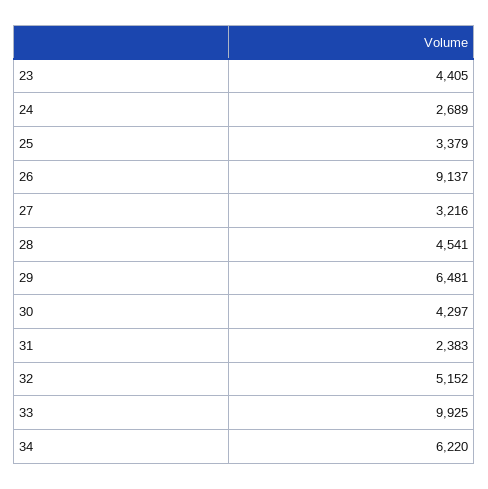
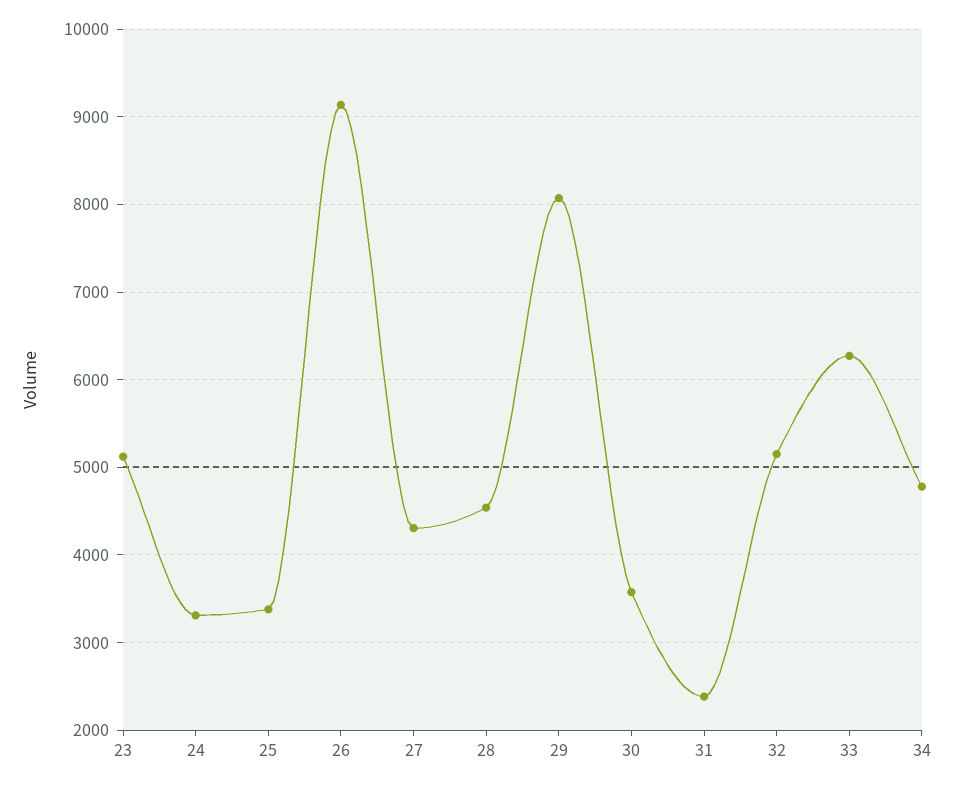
  {
-   "23": 4405,
+   "23": 5100,
-   "24": 2689,
+   "24": 3300,
    "25": 3379,
    "26": 9137,
-   "27": 3216,
+   "27": 4300,
    "28": 4541,
-   "29": 6481,
+   "29": 8100,
-   "30": 4297,
+   "30": 3600,
    "31": 2383,
    "32": 5152,
-   "33": 9925,
+   "33": 6300,
-   "34": 6220
+   "34": 4800
  }

